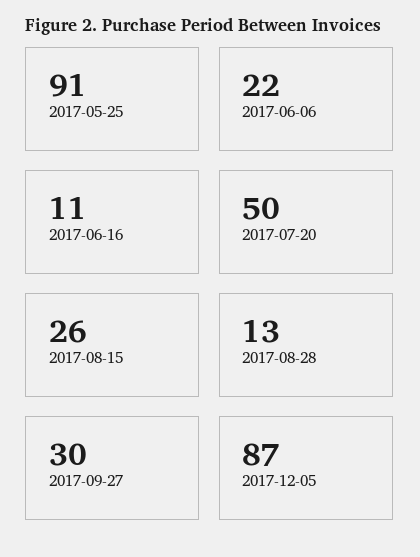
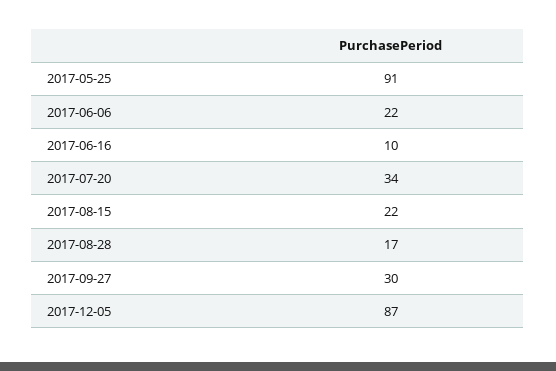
  {
    "2017-05-25": 91,
    "2017-06-06": 22,
-   "2017-06-16": 11,
+   "2017-06-16": 10,
-   "2017-07-20": 50,
+   "2017-07-20": 34,
-   "2017-08-15": 26,
+   "2017-08-15": 22,
-   "2017-08-28": 13,
+   "2017-08-28": 17,
    "2017-09-27": 30,
    "2017-12-05": 87
  }

